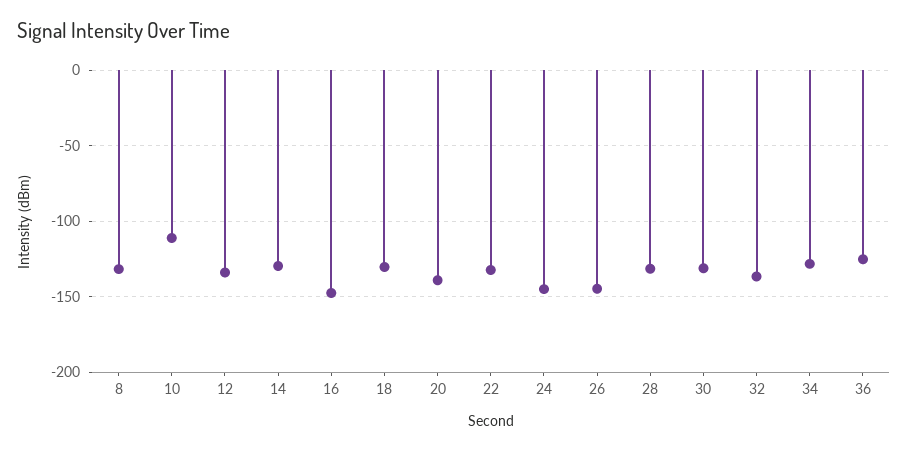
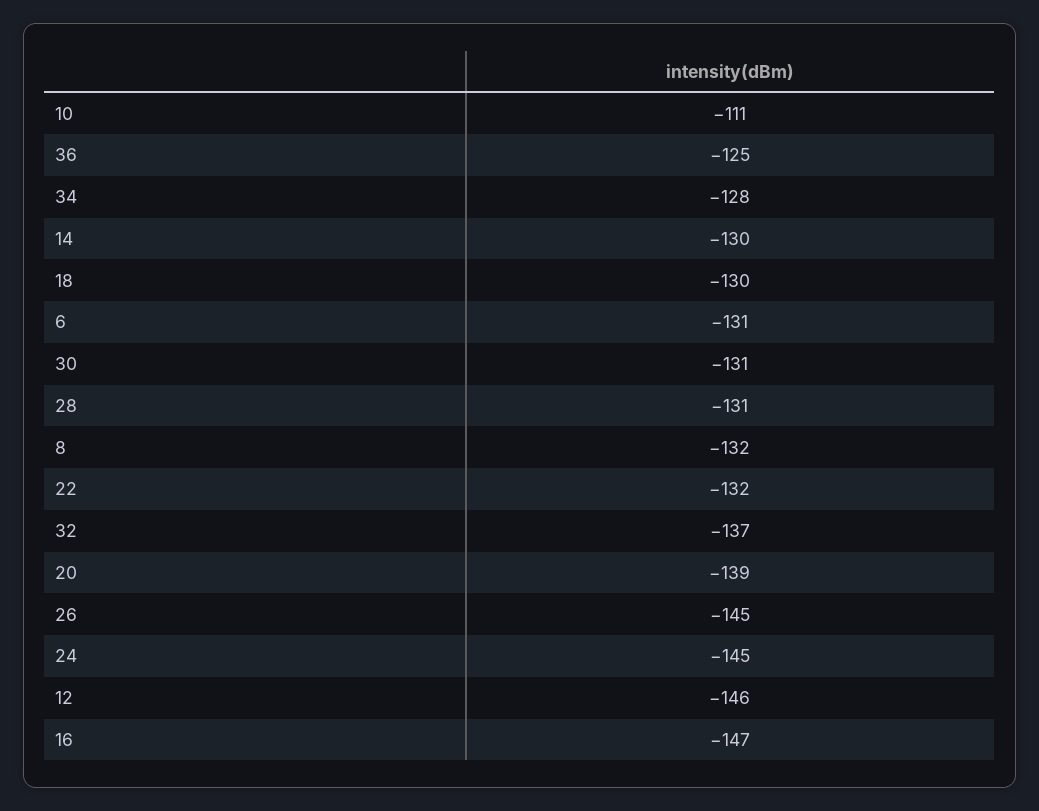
  {
    "8": -132,
    "10": -111,
-   "12": -135,
+   "12": -146,
    "14": -130,
    "16": -147,
    "18": -130,
    "20": -139,
    "22": -132,
    "24": -145,
    "26": -145,
    "28": -131,
    "30": -131,
    "32": -137,
    "34": -128,
-   "36": -125
+   "36": -125,
+   "6": -131
  }

